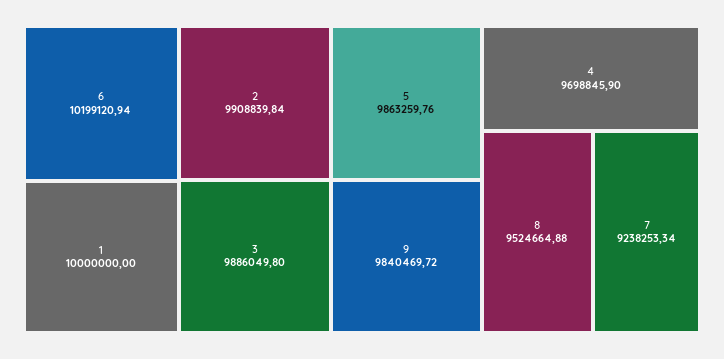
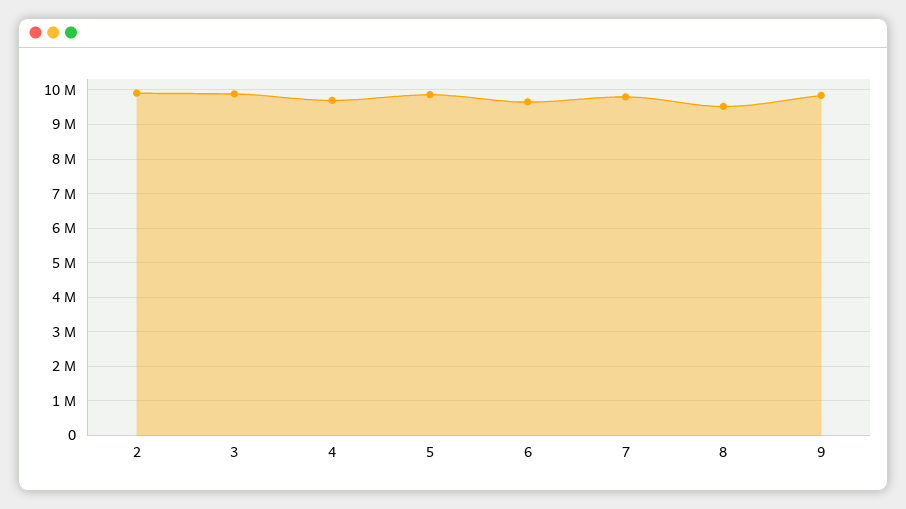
  {
-   "6": 10199120.94,
+   "6": 9600000,
-   "1": 10000000,
    "2": 9908839.84,
    "3": 9886049.8,
    "5": 9863259.76,
    "9": 9840469.72,
    "4": 9698845.9,
    "8": 9524664.88,
-   "7": 9238253.34
+   "7": 9800000
  }

